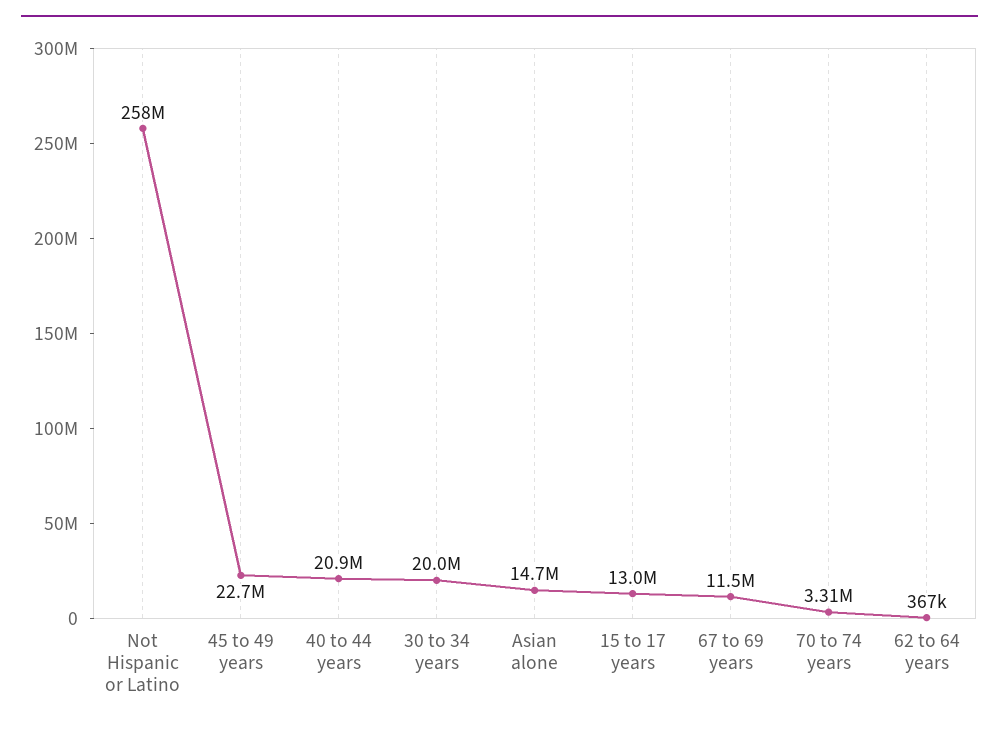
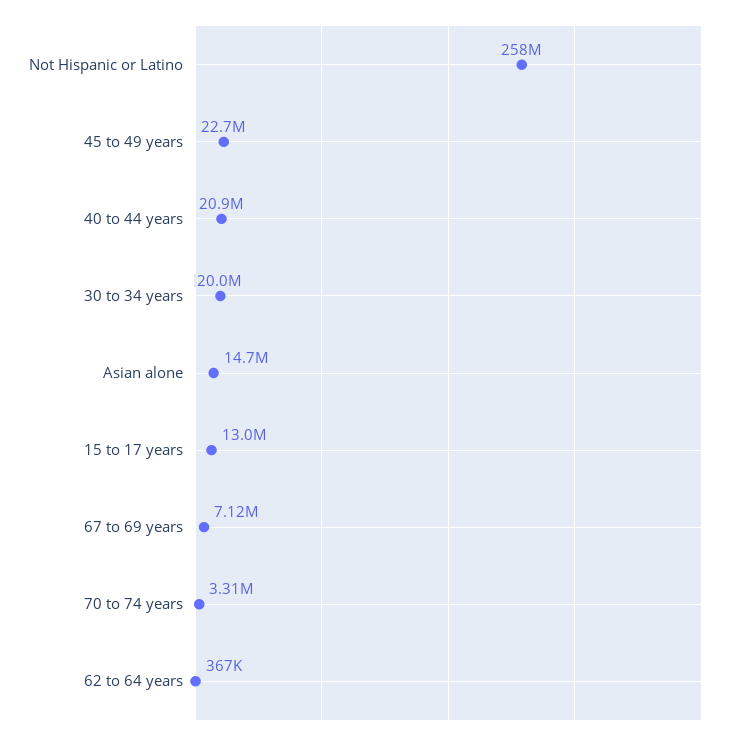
  {
    "Not Hispanic or Latino": 258000000,
    "45 to 49 years": 22700000,
    "40 to 44 years": 20900000,
    "30 to 34 years": 20000000,
    "Asian alone": 14700000,
    "15 to 17 years": 13000000,
-   "67 to 69 years": 11500000,
+   "67 to 69 years": 7120000,
    "70 to 74 years": 3310000,
    "62 to 64 years": 367000
  }

